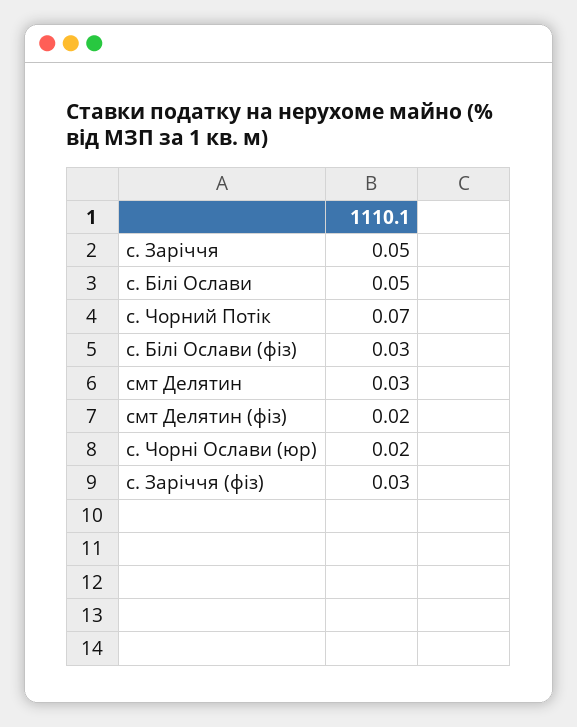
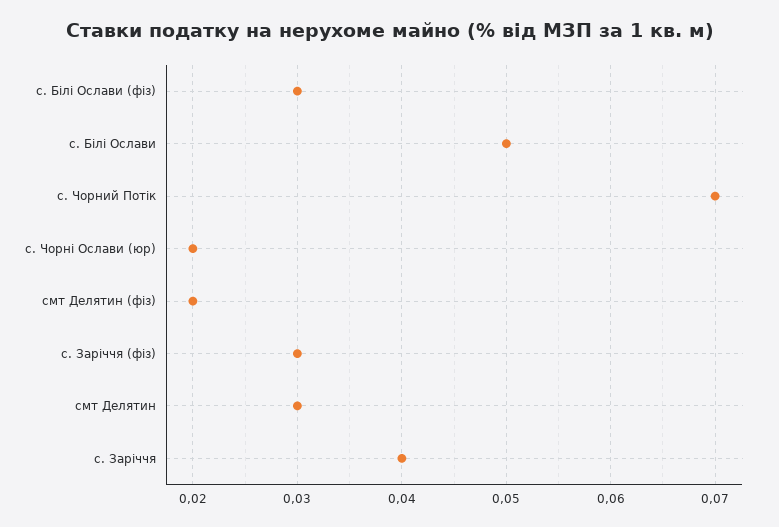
  {
-   "с. Заріччя": 0.05,
+   "с. Заріччя": 0.04,
    "с. Білі Ослави": 0.05,
    "с. Чорний Потік": 0.07,
    "с. Білі Ослави (фіз)": 0.03,
    "смт Делятин": 0.03,
    "смт Делятин (фіз)": 0.02,
    "с. Чорні Ослави (юр)": 0.02,
    "с. Заріччя (фіз)": 0.03
  }

